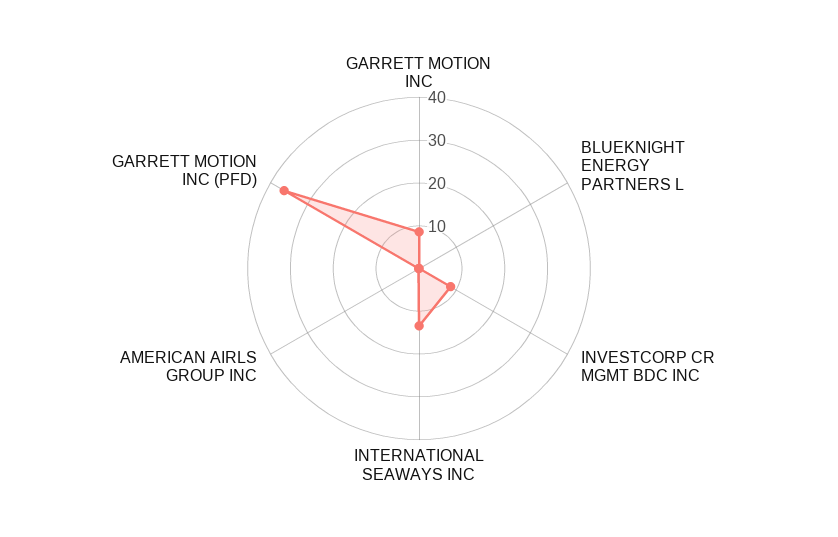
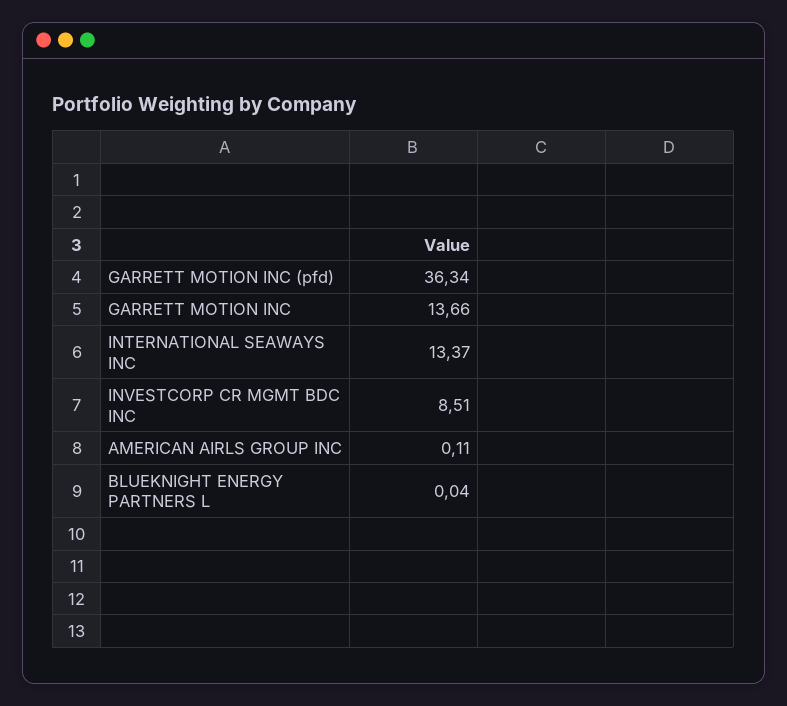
  {
-   "GARRETT MOTION INC": 8,
+   "GARRETT MOTION INC": 13.66,
    "BLUEKNIGHT ENERGY PARTNERS L": 0.04,
    "INVESTCORP CR MGMT BDC INC": 8.51,
    "INTERNATIONAL SEAWAYS INC": 13.37,
    "AMERICAN AIRLS GROUP INC": 0.11,
    "GARRETT MOTION INC (PFD)": 36.34
  }

